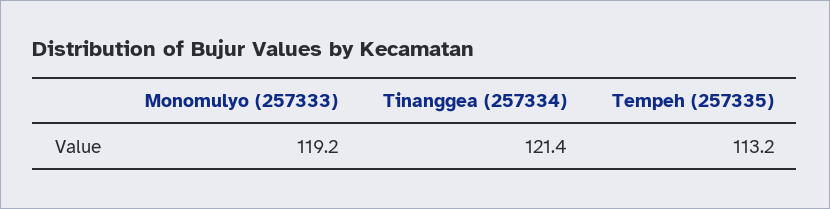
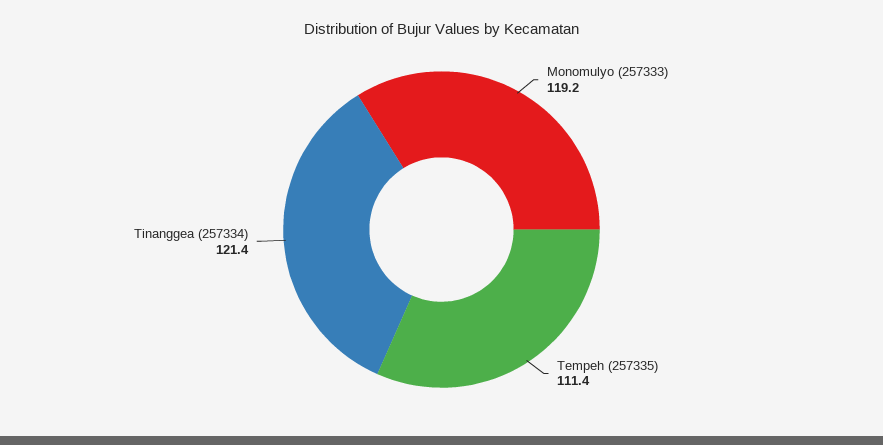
  {
    "Monomulyo (257333)": 119.2,
    "Tinanggea (257334)": 121.4,
-   "Tempeh (257335)": 113.2
+   "Tempeh (257335)": 111.4
  }

